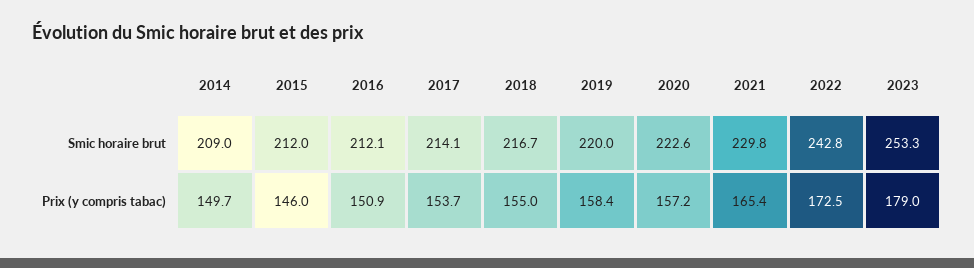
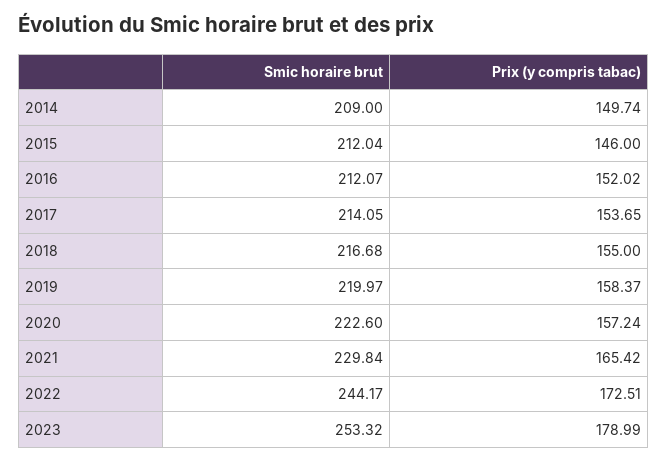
  {
    "2014": {
      "Smic horaire brut": 209,
      "Prix (y compris tabac)": 149.74
    },
    "2015": {
      "Smic horaire brut": 212.04,
      "Prix (y compris tabac)": 146
    },
    "2016": {
      "Smic horaire brut": 212.07,
-     "Prix (y compris tabac)": 150.9
+     "Prix (y compris tabac)": 152.02
    },
    "2017": {
      "Smic horaire brut": 214.05,
      "Prix (y compris tabac)": 153.65
    },
    "2018": {
      "Smic horaire brut": 216.68,
      "Prix (y compris tabac)": 155
    },
    "2019": {
      "Smic horaire brut": 219.97,
      "Prix (y compris tabac)": 158.37
    },
    "2020": {
      "Smic horaire brut": 222.6,
      "Prix (y compris tabac)": 157.24
    },
    "2021": {
      "Smic horaire brut": 229.84,
      "Prix (y compris tabac)": 165.42
    },
    "2022": {
-     "Smic horaire brut": 242.8,
+     "Smic horaire brut": 244.17,
      "Prix (y compris tabac)": 172.51
    },
    "2023": {
      "Smic horaire brut": 253.32,
      "Prix (y compris tabac)": 178.99
    }
  }

